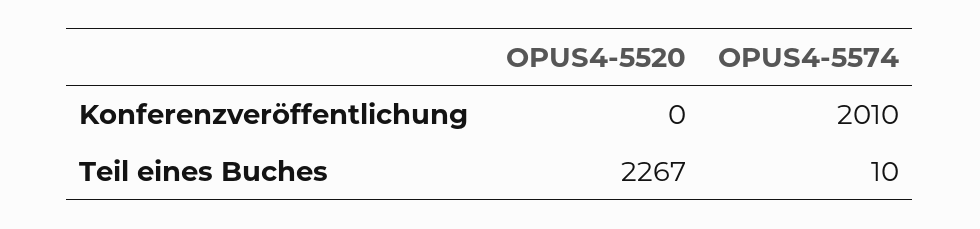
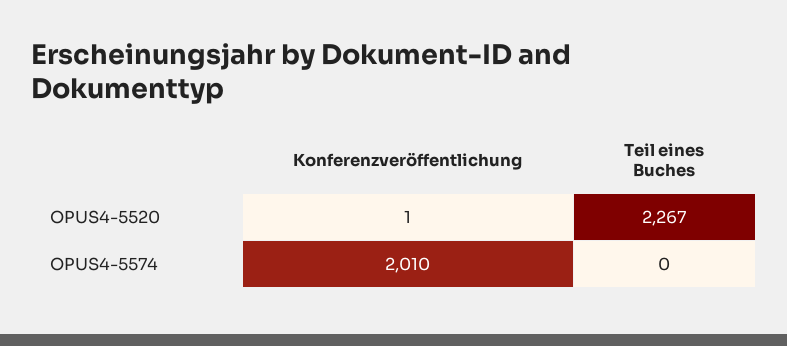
  {
    "OPUS4-5520": {
-     "Konferenzveröffentlichung": 0,
+     "Konferenzveröffentlichung": 1,
      "Teil eines Buches": 2267
    },
    "OPUS4-5574": {
      "Konferenzveröffentlichung": 2010,
-     "Teil eines Buches": 10
+     "Teil eines Buches": 0
    }
  }

